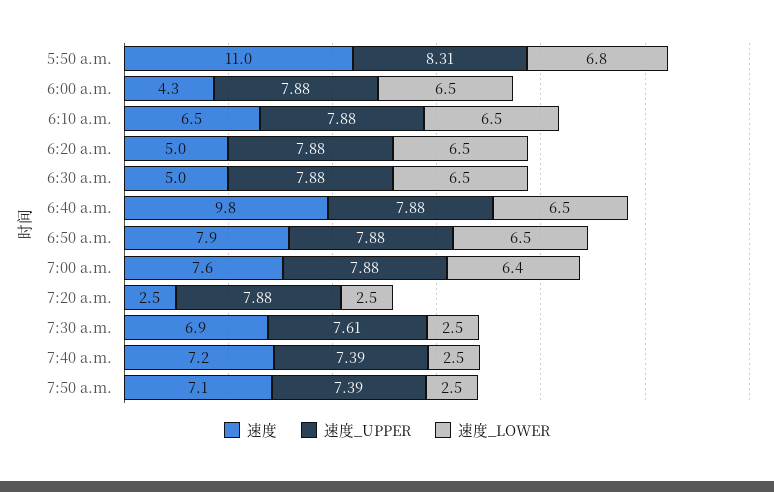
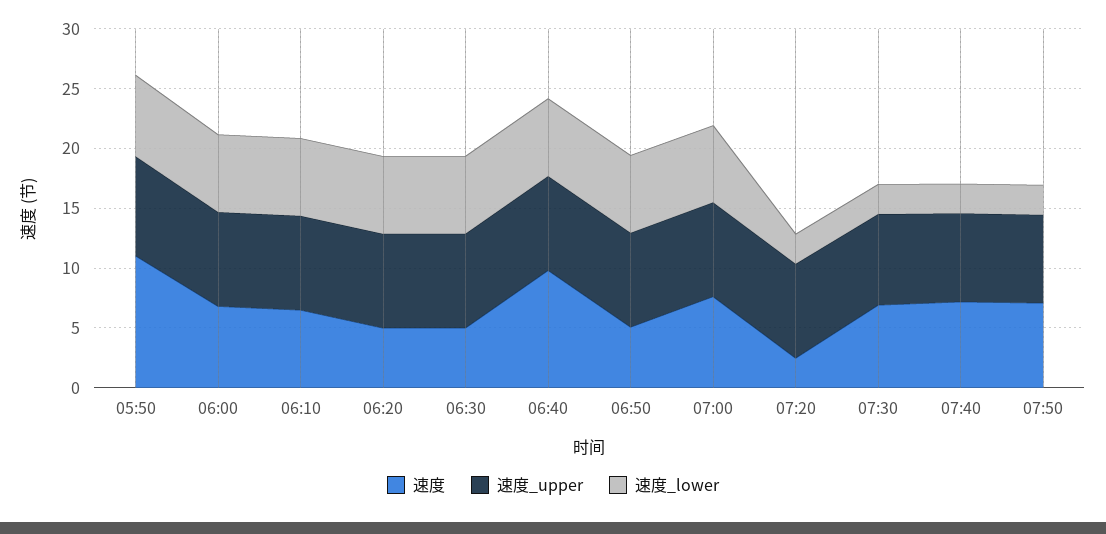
  {
    "速度": {
      "5:50 a.m.": 11,
-     "6:00 a.m.": 4.3,
+     "6:00 a.m.": 7,
      "6:10 a.m.": 6.5,
      "6:20 a.m.": 5,
      "6:30 a.m.": 5,
      "6:40 a.m.": 9.8,
-     "6:50 a.m.": 7.9,
+     "6:50 a.m.": 5,
      "7:00 a.m.": 7.6,
      "7:20 a.m.": 2.5,
      "7:30 a.m.": 6.9,
      "7:40 a.m.": 7.2,
      "7:50 a.m.": 7.1
    },
    "速度_UPPER": {
      "5:50 a.m.": 8.31,
      "6:00 a.m.": 7.88,
      "6:10 a.m.": 7.88,
      "6:20 a.m.": 7.88,
      "6:30 a.m.": 7.88,
      "6:40 a.m.": 7.88,
      "6:50 a.m.": 7.88,
      "7:00 a.m.": 7.88,
      "7:20 a.m.": 7.88,
      "7:30 a.m.": 7.61,
      "7:40 a.m.": 7.39,
      "7:50 a.m.": 7.39
    },
    "速度_LOWER": {
      "5:50 a.m.": 6.8,
      "6:00 a.m.": 6.5,
      "6:10 a.m.": 6.5,
      "6:20 a.m.": 6.5,
      "6:30 a.m.": 6.5,
      "6:40 a.m.": 6.5,
      "6:50 a.m.": 6.5,
      "7:00 a.m.": 6.4,
      "7:20 a.m.": 2.5,
      "7:30 a.m.": 2.5,
      "7:40 a.m.": 2.5,
      "7:50 a.m.": 2.5
    }
  }

